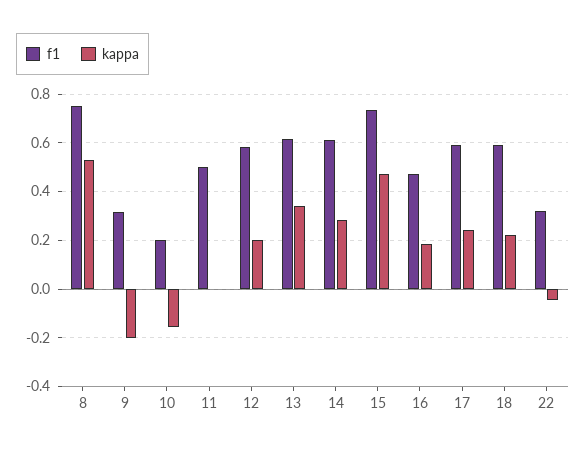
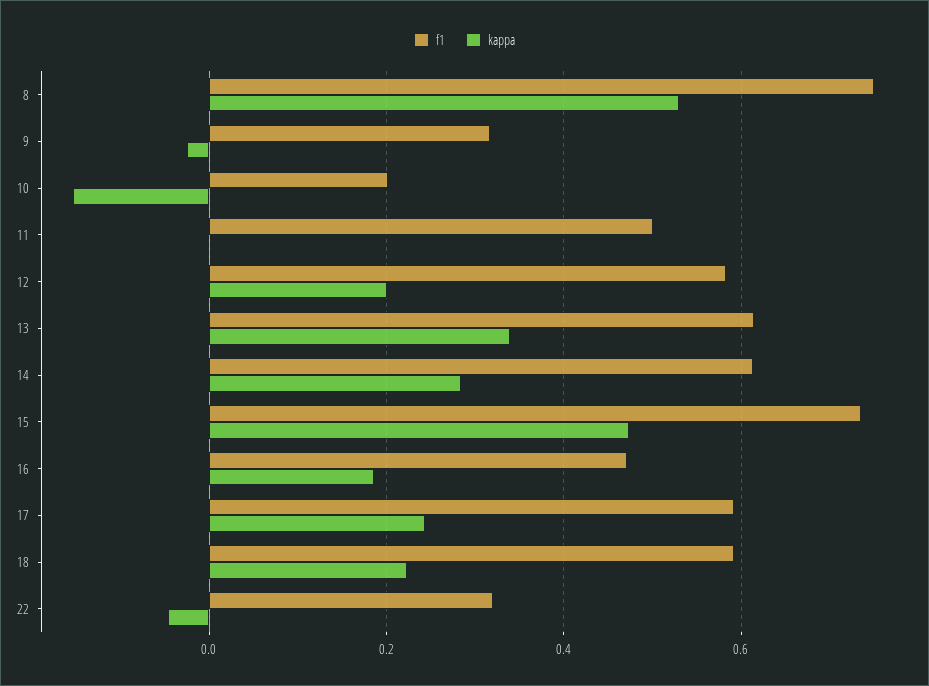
  {
    "f1": {
      "8": 0.76,
      "9": 0.32,
      "10": 0.2,
      "11": 0.5,
      "12": 0.58,
      "13": 0.62,
      "14": 0.62,
      "15": 0.74,
      "16": 0.48,
      "17": 0.6,
      "18": 0.6,
      "22": 0.32
    },
    "kappa": {
      "8": 0.52,
-     "9": -0.2,
+     "9": -0.02,
      "10": -0.16,
      "11": 0,
      "12": 0.2,
      "13": 0.34,
      "14": 0.28,
      "15": 0.48,
      "16": 0.18,
      "17": 0.24,
      "18": 0.22,
      "22": -0.04
    }
  }

